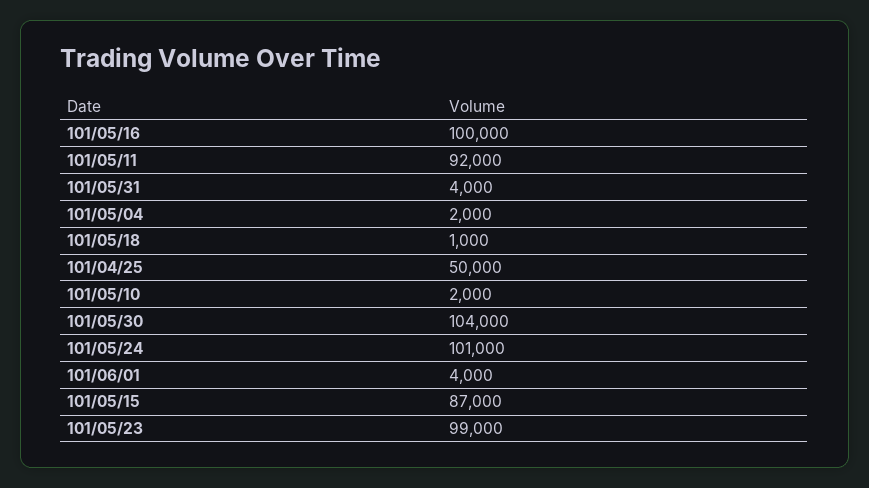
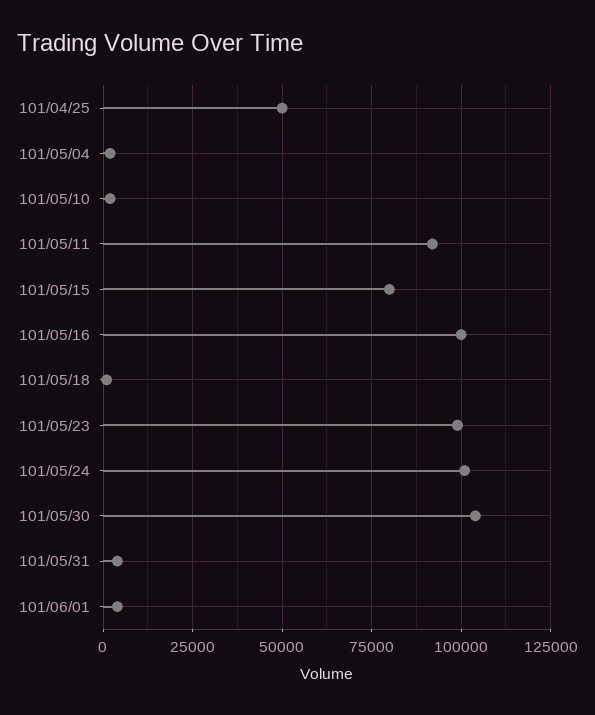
  {
    "101/05/16": 100000,
    "101/05/11": 92000,
    "101/05/31": 4000,
    "101/05/04": 2000,
    "101/05/18": 1000,
    "101/04/25": 50000,
    "101/05/10": 2000,
    "101/05/30": 104000,
    "101/05/24": 101000,
    "101/06/01": 4000,
-   "101/05/15": 87000,
+   "101/05/15": 80000,
    "101/05/23": 99000
  }

